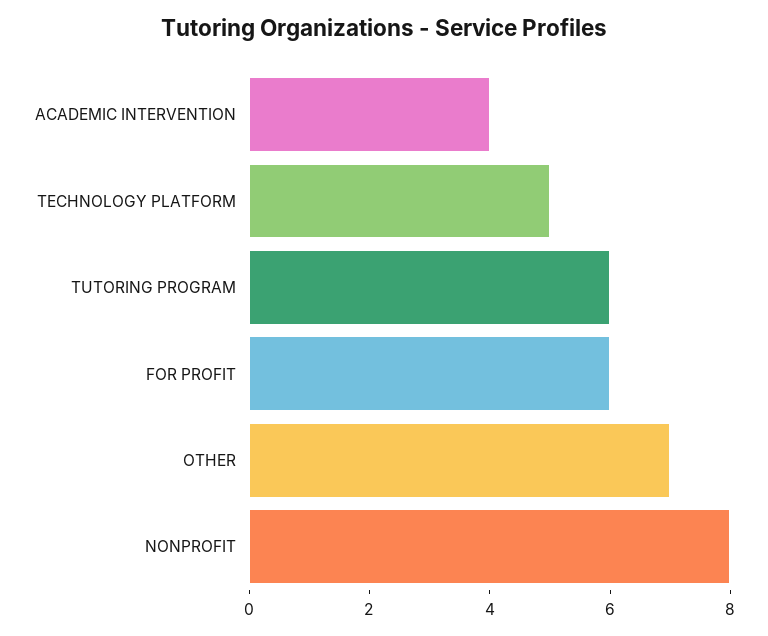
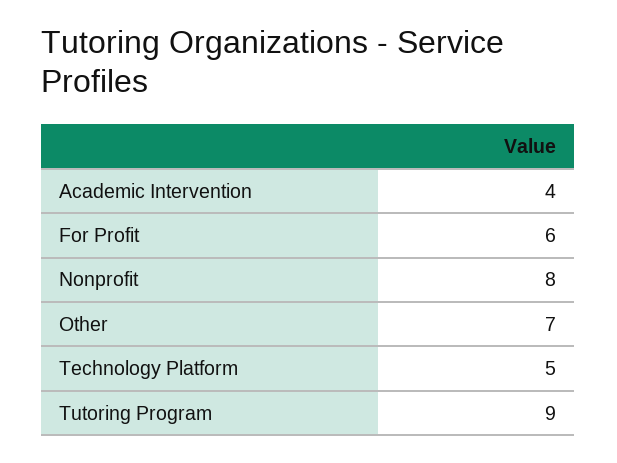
  {
    "ACADEMIC INTERVENTION": 4,
    "TECHNOLOGY PLATFORM": 5,
-   "TUTORING PROGRAM": 6,
+   "TUTORING PROGRAM": 9,
    "FOR PROFIT": 6,
    "OTHER": 7,
    "NONPROFIT": 8
  }

